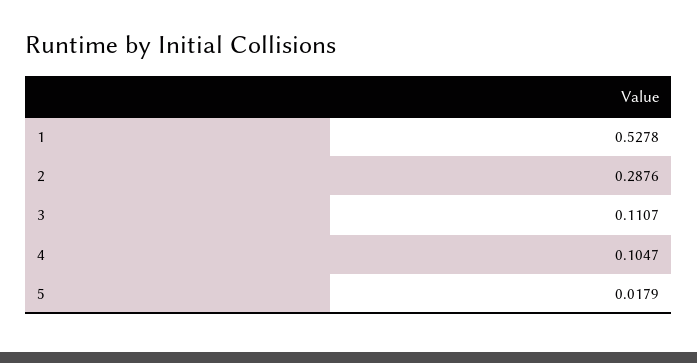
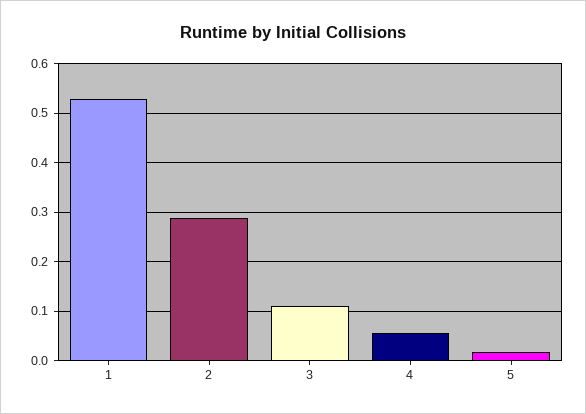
  {
    "1": 0.5278,
    "2": 0.2876,
    "3": 0.1107,
-   "4": 0.1047,
+   "4": 0.06,
    "5": 0.0179
  }

